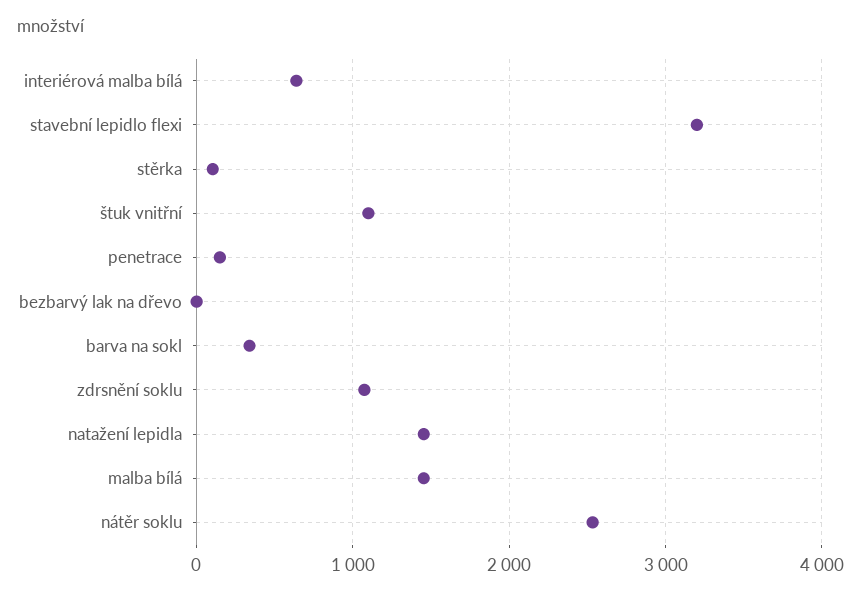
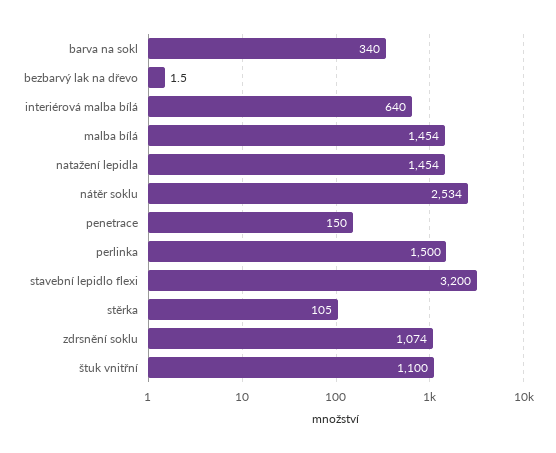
  {
    "interiérová malba bílá": 640,
    "stavební lepidlo flexi": 3200,
    "stěrka": 105,
    "štuk vnitřní": 1100,
    "penetrace": 150,
    "bezbarvý lak na dřevo": 1.5,
    "barva na sokl": 340,
    "zdrsnění soklu": 1074,
    "natažení lepidla": 1454,
    "malba bílá": 1454,
-   "nátěr soklu": 2534
+   "nátěr soklu": 2534,
+   "perlinka": 1500
  }

